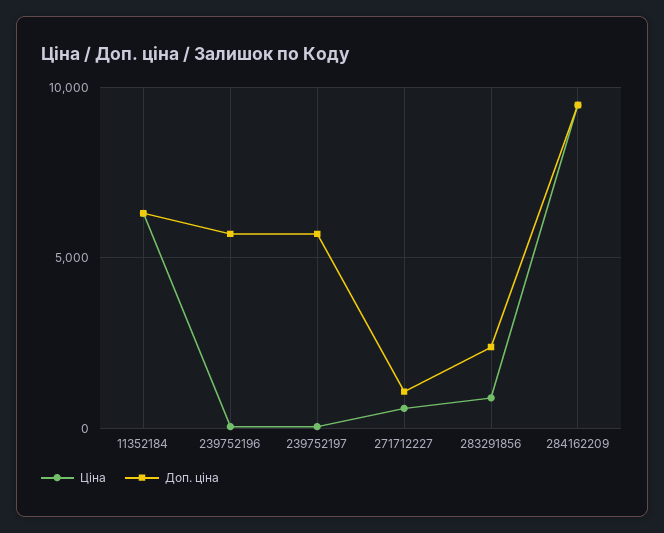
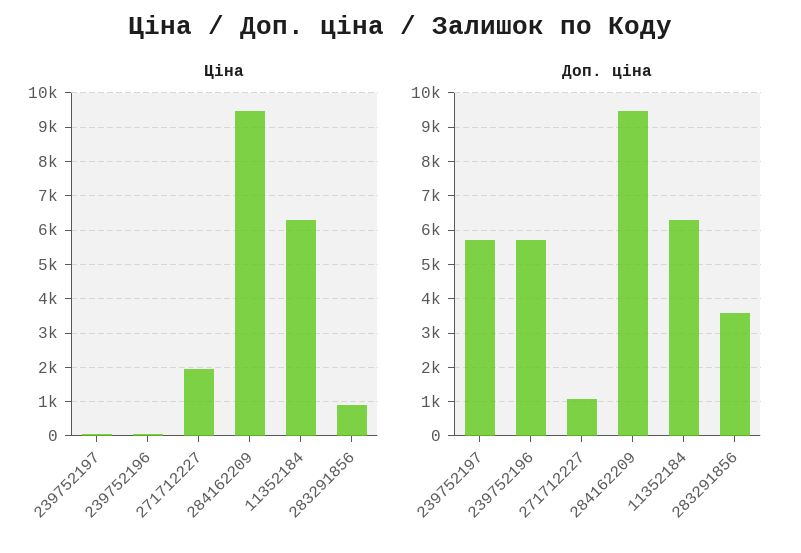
  {
    "Ціна": {
      "11352184": 6400,
      "239752196": 0,
      "239752197": 0,
-     "271712227": 500,
+     "271712227": 2000,
      "283291856": 800,
      "284162209": 9400
    },
    "Доп. ціна": {
      "11352184": 6400,
      "239752196": 5800,
      "239752197": 5800,
      "271712227": 1000,
-     "283291856": 2500,
+     "283291856": 3600,
      "284162209": 9400
    }
  }

